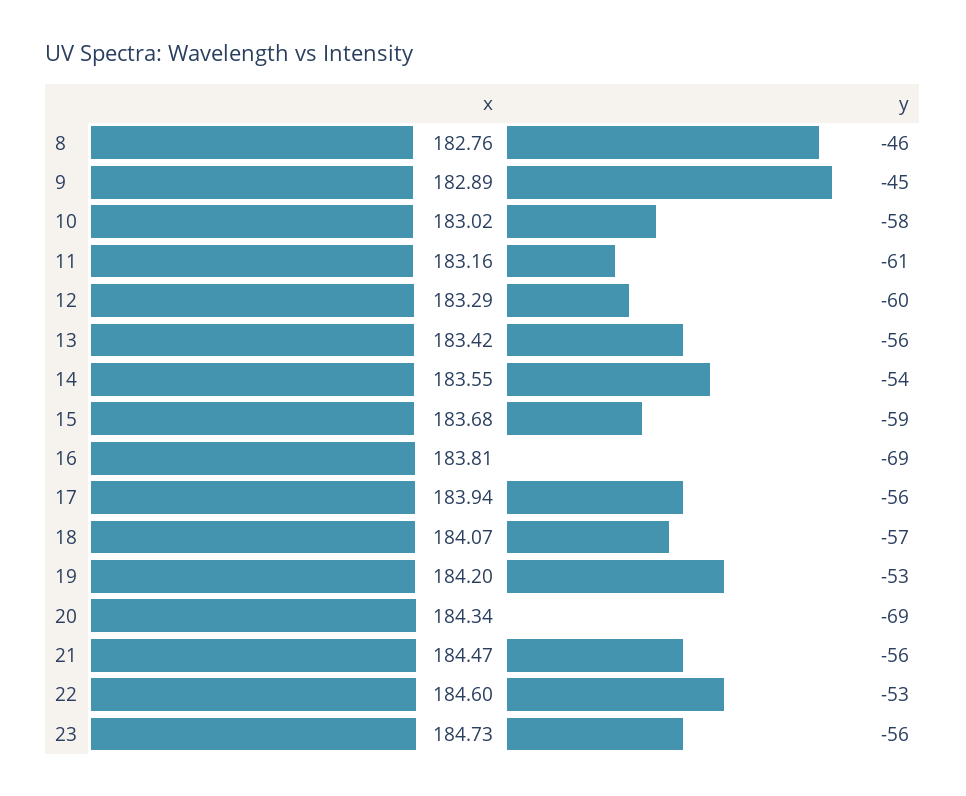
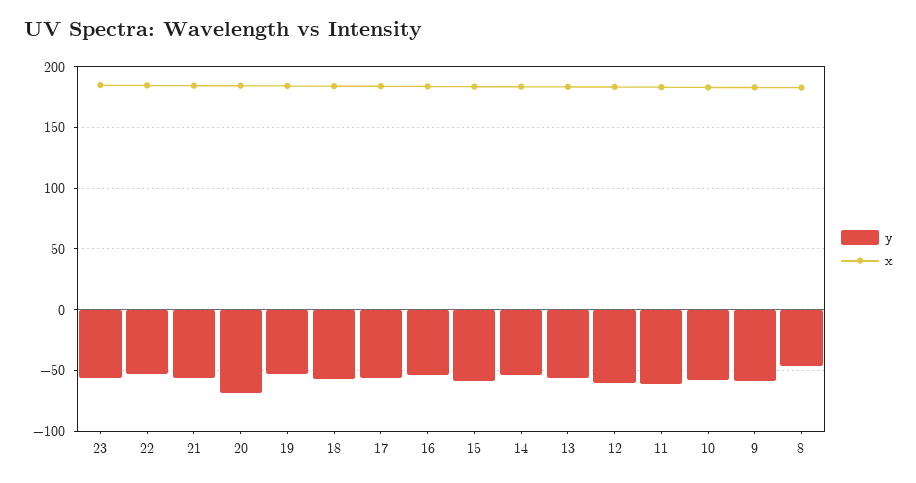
  {
    "x": {
      "8": 182.76,
      "9": 182.89,
      "10": 183.02,
      "11": 183.16,
      "12": 183.29,
      "13": 183.42,
      "14": 183.55,
      "15": 183.68,
      "16": 183.81,
      "17": 183.94,
      "18": 184.07,
      "19": 184.2,
      "20": 184.34,
      "21": 184.47,
      "22": 184.6,
      "23": 184.73
    },
    "y": {
      "8": -46,
-     "9": -45,
+     "9": -60,
      "10": -58,
      "11": -61,
      "12": -60,
      "13": -56,
      "14": -54,
      "15": -59,
-     "16": -69,
+     "16": -55,
      "17": -56,
      "18": -57,
      "19": -53,
      "20": -69,
      "21": -56,
      "22": -53,
      "23": -56
    }
  }

